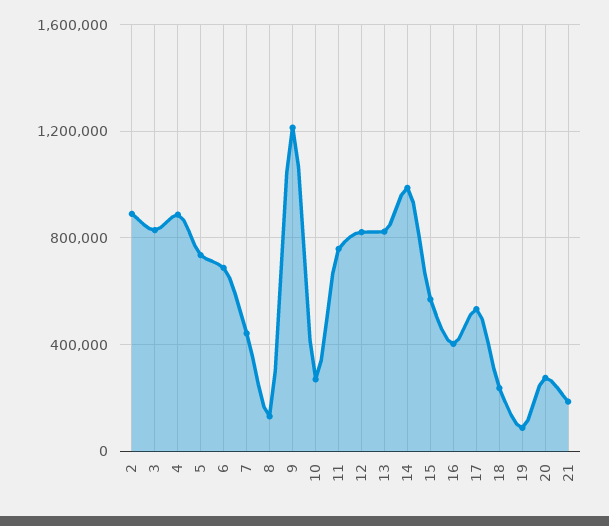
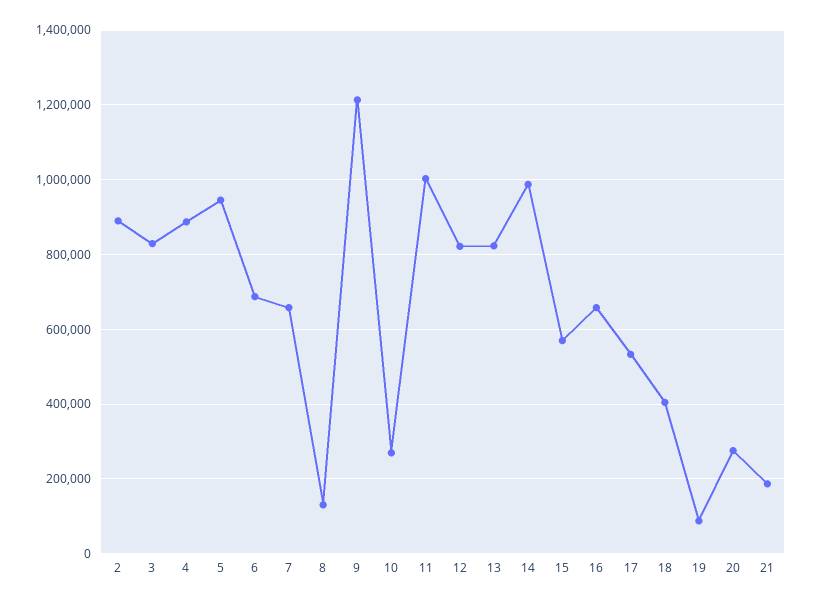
  {
    "2": 880000,
    "3": 820000,
    "4": 880000,
-   "5": 750000,
+   "5": 940000,
    "6": 680000,
-   "7": 450000,
+   "7": 660000,
    "8": 140000,
    "9": 1220000,
    "10": 260000,
-   "11": 750000,
+   "11": 1000000,
    "12": 820000,
    "13": 820000,
    "14": 980000,
    "15": 560000,
-   "16": 400000,
+   "16": 660000,
    "17": 540000,
-   "18": 250000,
+   "18": 400000,
    "19": 80000,
    "20": 280000,
    "21": 180000
  }

